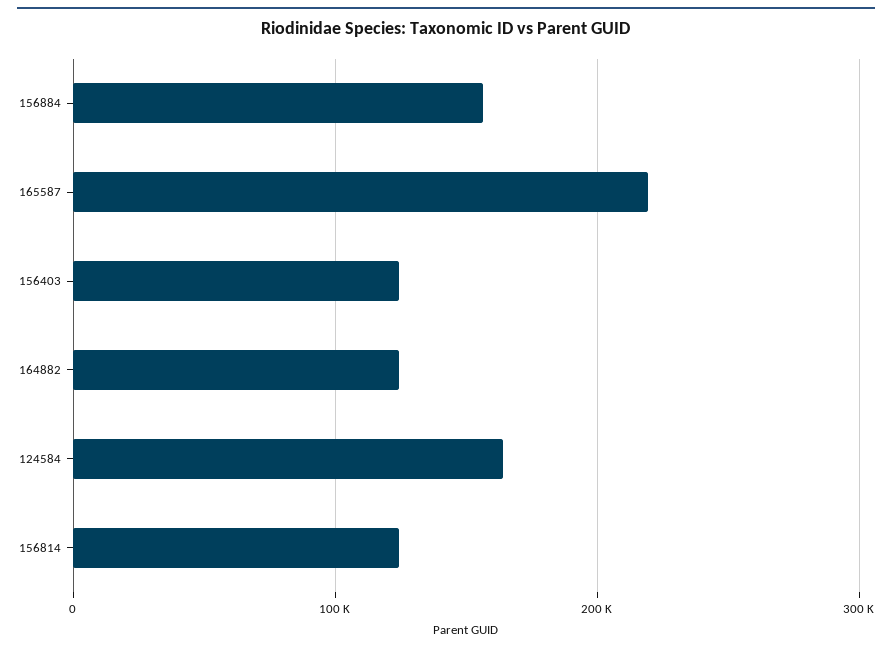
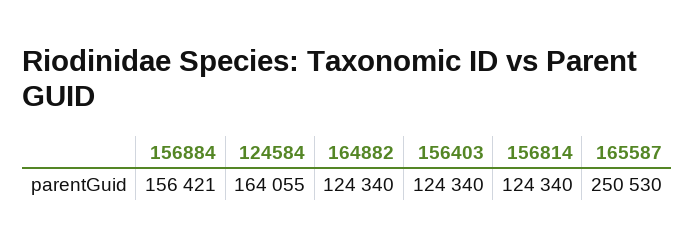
  {
    "156884": 156421,
-   "165587": 220000,
+   "165587": 250530,
    "156403": 124340,
    "164882": 124340,
    "124584": 164055,
    "156814": 124340
  }

